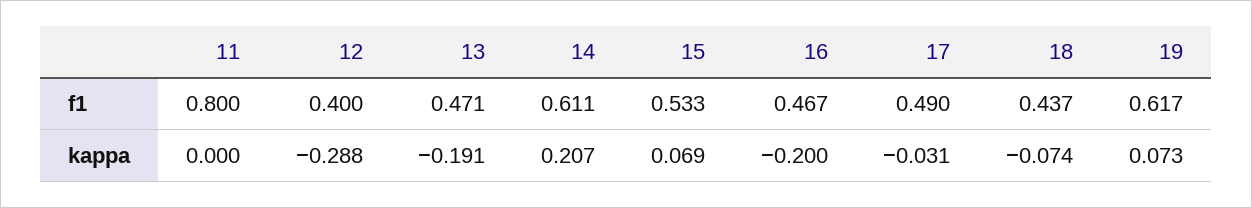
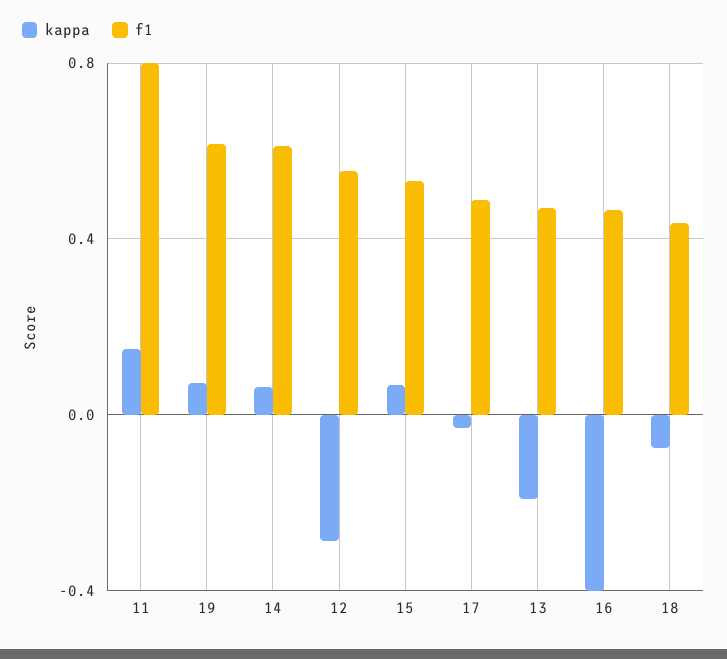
  {
    "f1": {
      "11": 0.8,
-     "12": 0.4,
+     "12": 0.55,
      "13": 0.471,
      "14": 0.611,
      "15": 0.533,
      "16": 0.467,
      "17": 0.49,
      "18": 0.437,
      "19": 0.617
    },
    "kappa": {
-     "11": 0,
+     "11": 0.15,
      "12": -0.288,
      "13": -0.191,
-     "14": 0.207,
+     "14": 0.05,
      "15": 0.069,
-     "16": -0.2,
+     "16": -0.4,
      "17": -0.031,
      "18": -0.074,
      "19": 0.073
    }
  }

